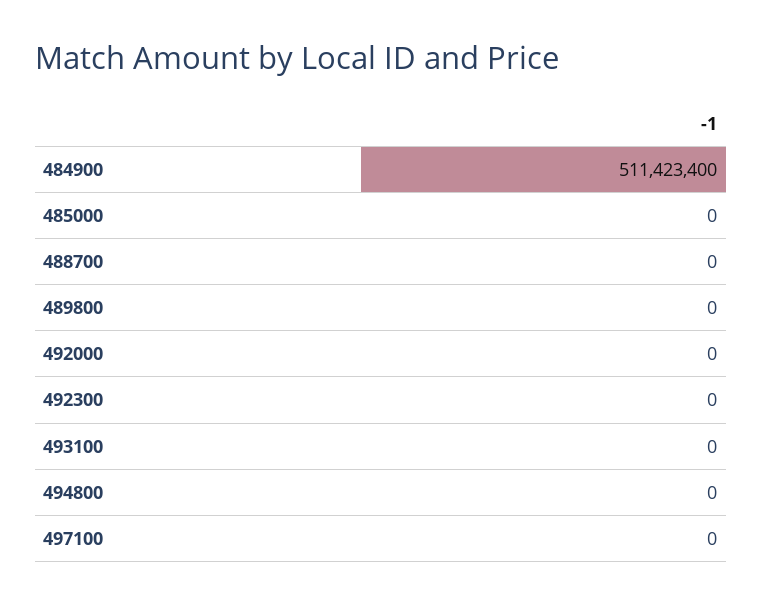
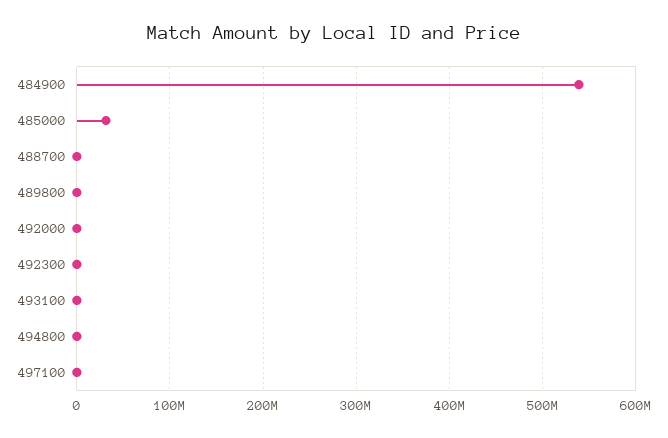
  {
-   "484900": 511423400,
+   "484900": 540000000,
-   "485000": 0,
+   "485000": 30000000,
    "488700": 0,
    "489800": 0,
    "492000": 0,
    "492300": 0,
    "493100": 0,
    "494800": 0,
    "497100": 0
  }

